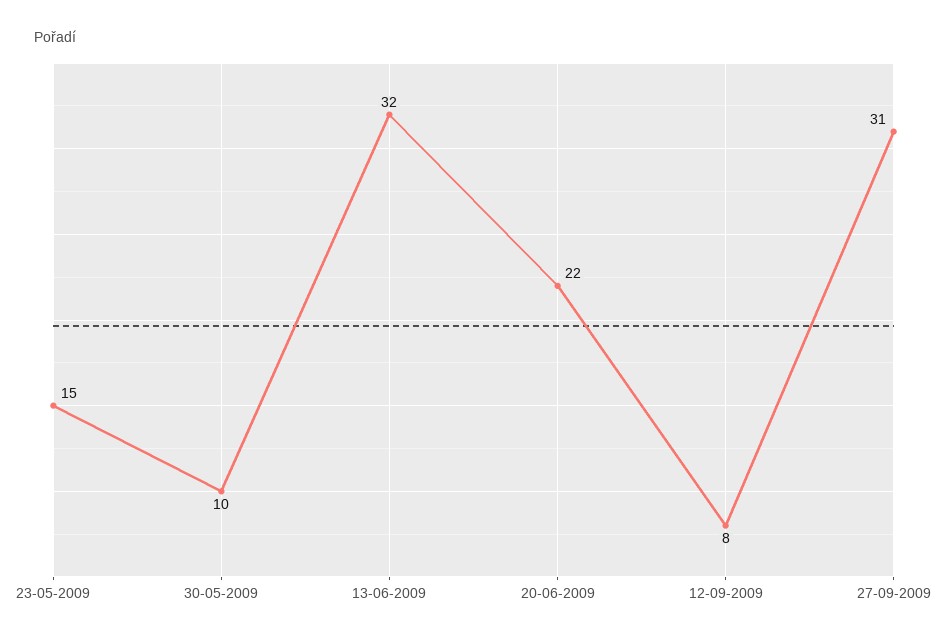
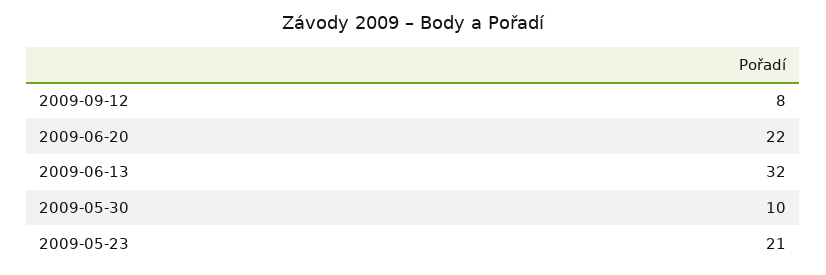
  {
-   "23-05-2009": 15,
+   "23-05-2009": 21,
    "30-05-2009": 10,
    "13-06-2009": 32,
    "20-06-2009": 22,
-   "12-09-2009": 8,
+   "12-09-2009": 8
-   "27-09-2009": 31
  }

